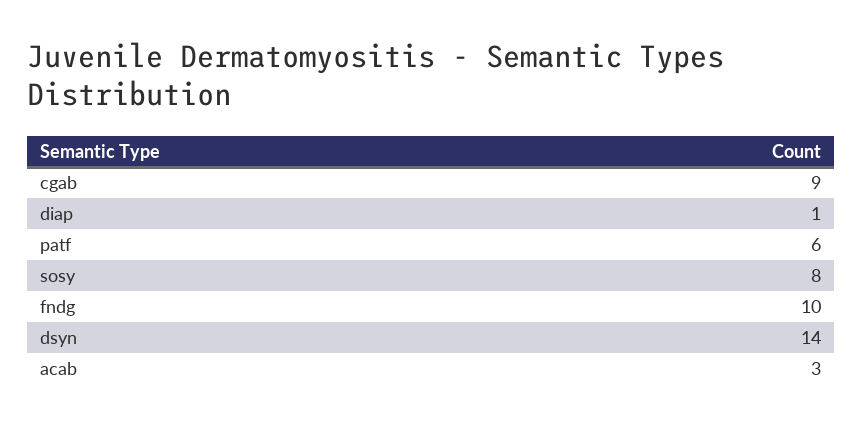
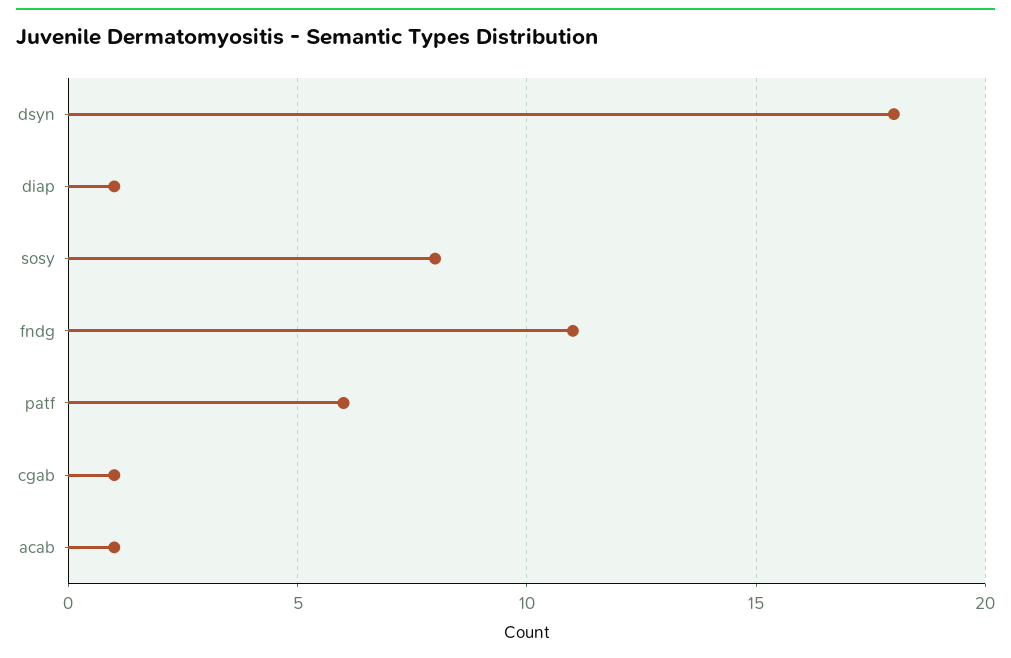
  {
-   "cgab": 9,
+   "cgab": 1,
    "diap": 1,
    "patf": 6,
    "sosy": 8,
-   "fndg": 10,
+   "fndg": 11,
-   "dsyn": 14,
+   "dsyn": 18,
-   "acab": 3
+   "acab": 1
  }

